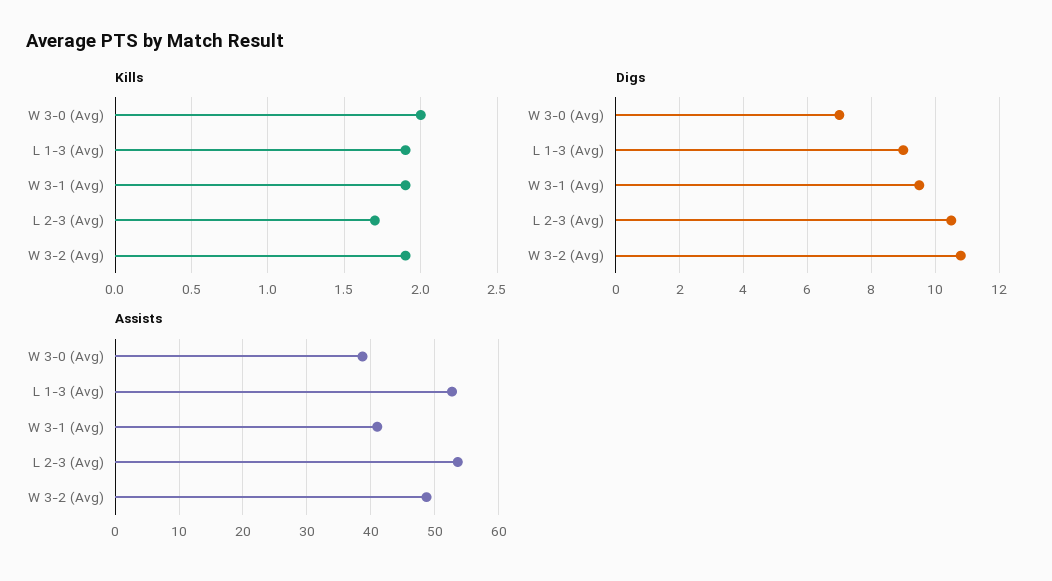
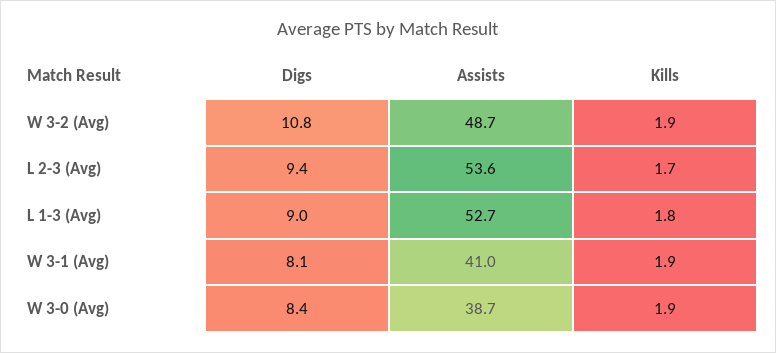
  {
    "Kills": {
-     "W 3-0 (Avg)": 2,
+     "W 3-0 (Avg)": 1.9,
-     "L 1-3 (Avg)": 1.9,
+     "L 1-3 (Avg)": 1.8,
      "W 3-1 (Avg)": 1.9,
      "L 2-3 (Avg)": 1.7,
      "W 3-2 (Avg)": 1.9
    },
    "Digs": {
-     "W 3-0 (Avg)": 7,
+     "W 3-0 (Avg)": 8.4,
      "L 1-3 (Avg)": 9,
-     "W 3-1 (Avg)": 9.5,
+     "W 3-1 (Avg)": 8.1,
-     "L 2-3 (Avg)": 10.5,
+     "L 2-3 (Avg)": 9.4,
      "W 3-2 (Avg)": 10.8
    },
    "Assists": {
      "W 3-0 (Avg)": 38.7,
      "L 1-3 (Avg)": 52.7,
      "W 3-1 (Avg)": 41,
      "L 2-3 (Avg)": 53.6,
      "W 3-2 (Avg)": 48.7
    }
  }

